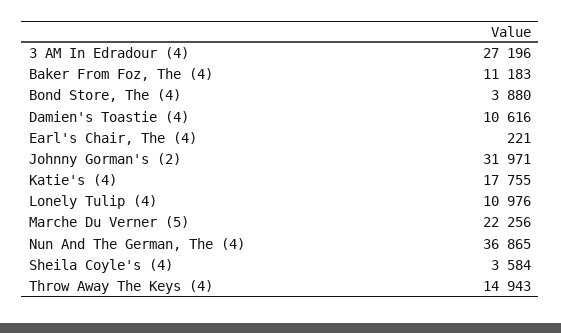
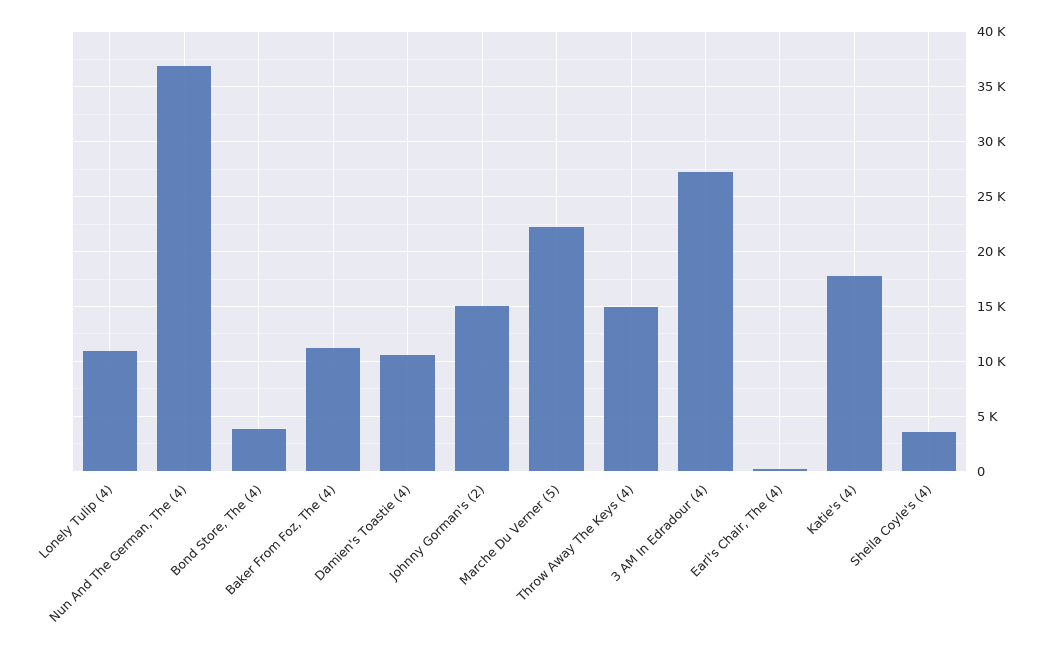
  {
    "3 AM In Edradour (4)": 27196,
    "Baker From Foz, The (4)": 11183,
    "Bond Store, The (4)": 3880,
    "Damien's Toastie (4)": 10616,
    "Earl's Chair, The (4)": 221,
-   "Johnny Gorman's (2)": 31971,
+   "Johnny Gorman's (2)": 15000,
    "Katie's (4)": 17755,
    "Lonely Tulip (4)": 10976,
    "Marche Du Verner (5)": 22256,
    "Nun And The German, The (4)": 36865,
    "Sheila Coyle's (4)": 3584,
    "Throw Away The Keys (4)": 14943
  }

